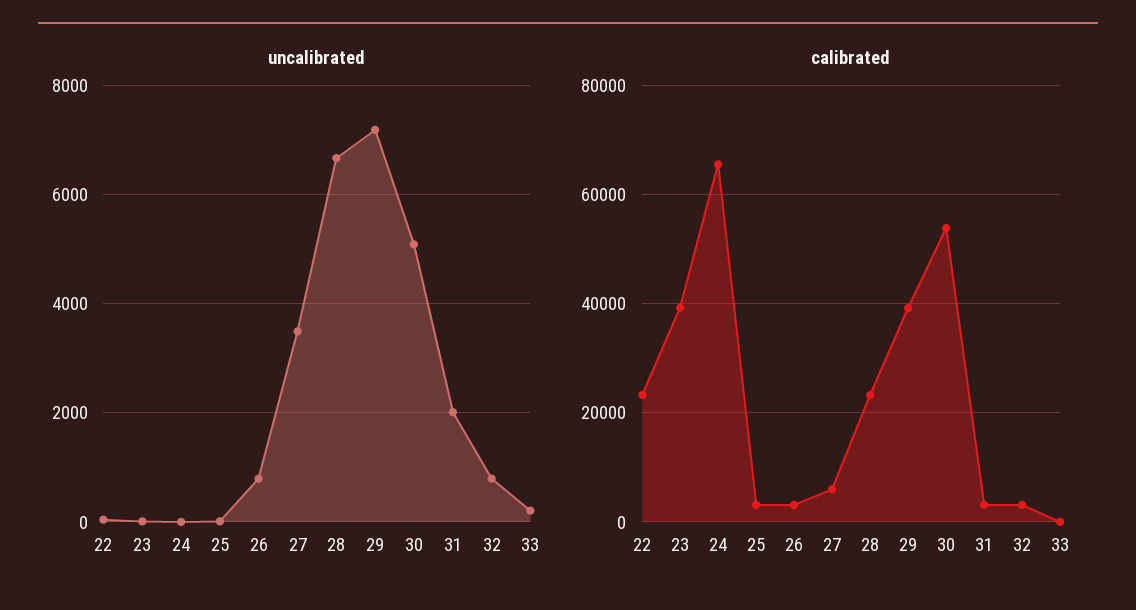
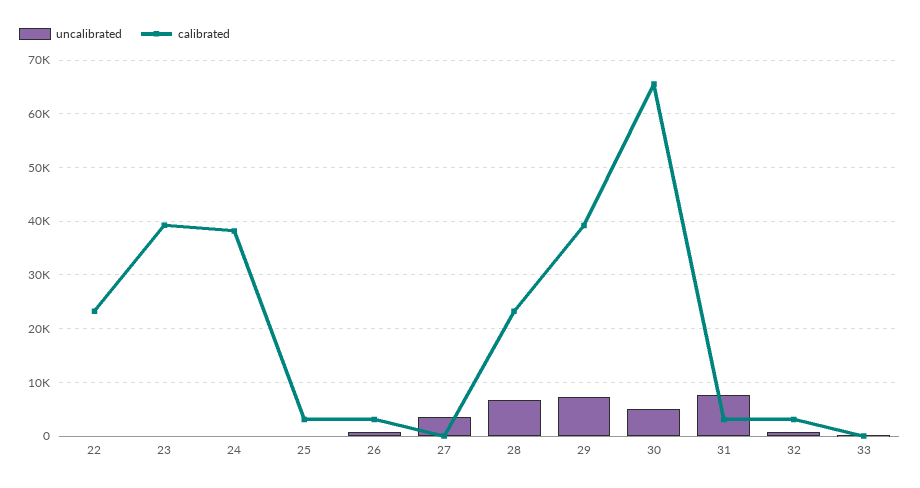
  {
    "uncalibrated": {
      "22": 0,
      "23": 0,
      "24": 0,
      "25": 0,
      "26": 800,
      "27": 3400,
      "28": 6600,
      "29": 7200,
      "30": 5000,
-     "31": 2000,
+     "31": 8000,
      "32": 800,
      "33": 200
    },
    "calibrated": {
      "22": 24000,
      "23": 40000,
-     "24": 66000,
+     "24": 38000,
      "25": 4000,
      "26": 4000,
-     "27": 6000,
+     "27": 0,
      "28": 24000,
      "29": 40000,
-     "30": 54000,
+     "30": 66000,
      "31": 4000,
      "32": 4000,
      "33": 0
    }
  }

